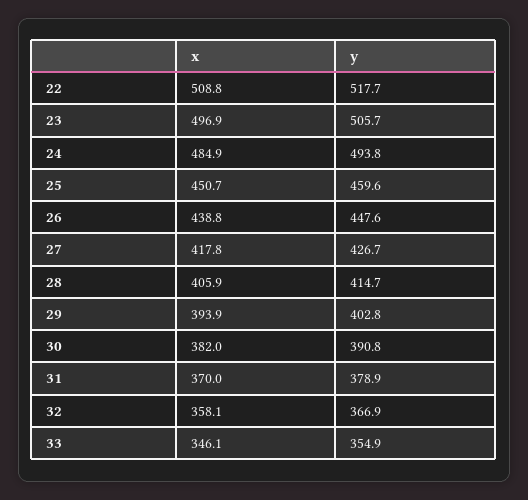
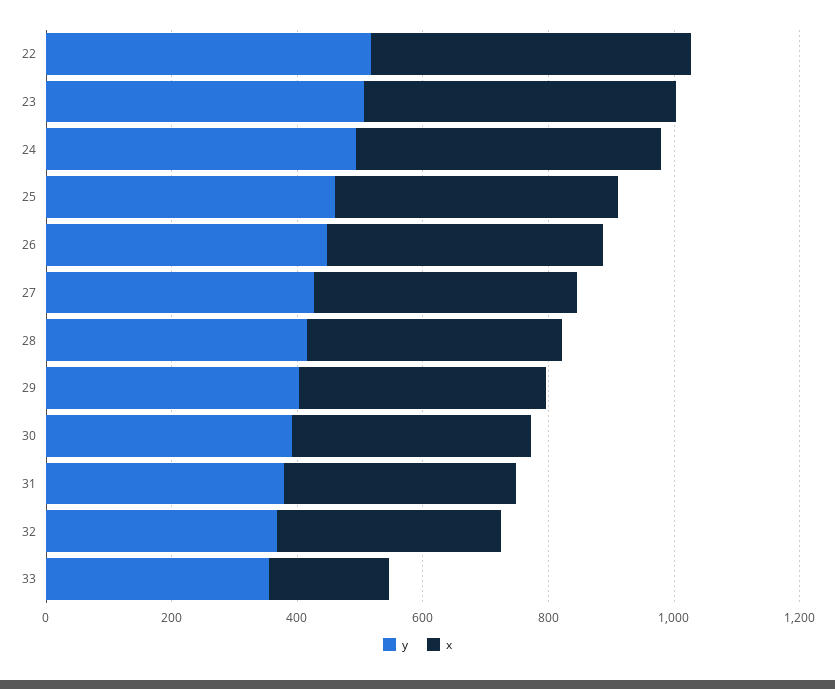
  {
    "x": {
      "22": 508.8,
      "23": 496.9,
      "24": 484.9,
      "25": 450.7,
      "26": 438.8,
      "27": 417.8,
      "28": 405.9,
      "29": 393.9,
      "30": 382,
      "31": 370,
      "32": 358.1,
-     "33": 346.1
+     "33": 200
    },
    "y": {
      "22": 517.7,
      "23": 505.7,
      "24": 493.8,
      "25": 459.6,
      "26": 447.6,
      "27": 426.7,
      "28": 414.7,
      "29": 402.8,
      "30": 390.8,
      "31": 378.9,
      "32": 366.9,
      "33": 354.9
    }
  }

